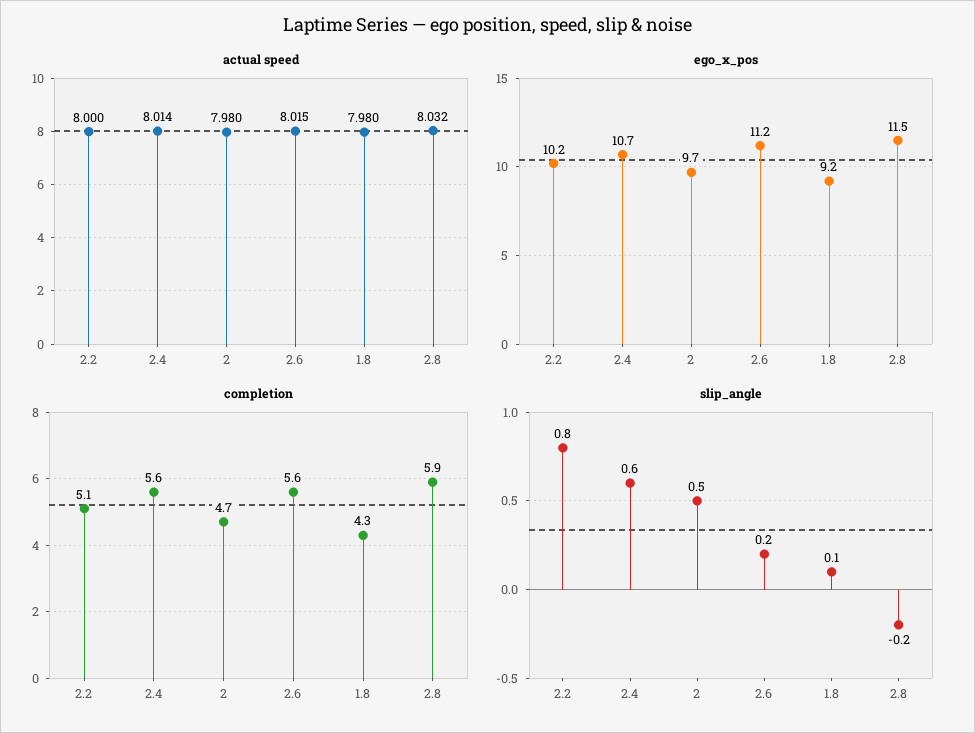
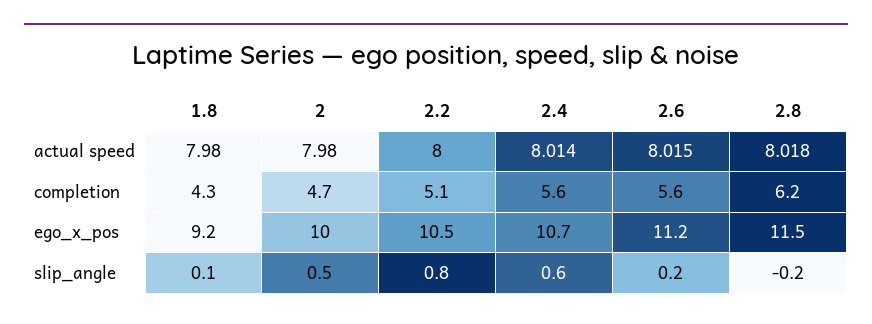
  {
    "actual speed": {
      "2.2": 8,
      "2.4": 8.014,
      "2": 7.98,
      "2.6": 8.015,
      "1.8": 7.98,
-     "2.8": 8.032
+     "2.8": 8.018
    },
    "ego_x_pos": {
-     "2.2": 10.2,
+     "2.2": 10.5,
      "2.4": 10.7,
-     "2": 9.7,
+     "2": 10,
      "2.6": 11.2,
      "1.8": 9.2,
      "2.8": 11.5
    },
    "completion": {
      "2.2": 5.1,
      "2.4": 5.6,
      "2": 4.7,
      "2.6": 5.6,
      "1.8": 4.3,
-     "2.8": 5.9
+     "2.8": 6.2
    },
    "slip_angle": {
      "2.2": 0.8,
      "2.4": 0.6,
      "2": 0.5,
      "2.6": 0.2,
      "1.8": 0.1,
      "2.8": -0.2
    }
  }

